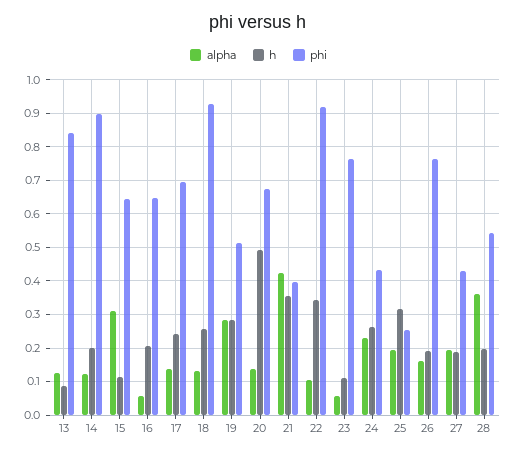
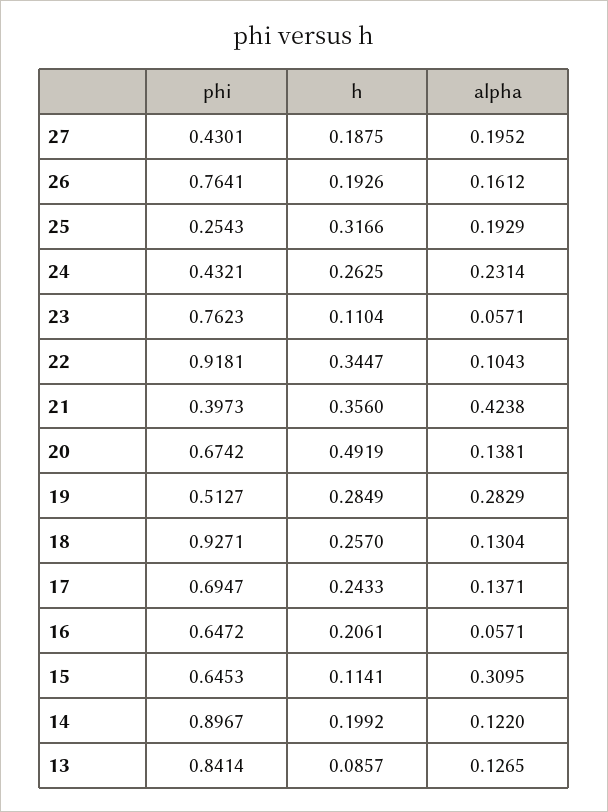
  {
    "alpha": {
      "13": 0.1265,
      "14": 0.122,
      "15": 0.3095,
      "16": 0.0571,
      "17": 0.1371,
      "18": 0.1304,
      "19": 0.2829,
      "20": 0.1381,
      "21": 0.4238,
      "22": 0.1043,
      "23": 0.0571,
      "24": 0.2314,
      "25": 0.1929,
      "26": 0.1612,
-     "27": 0.1952,
+     "27": 0.1952
-     "28": 0.36
    },
    "h": {
      "13": 0.0857,
      "14": 0.1992,
      "15": 0.1141,
      "16": 0.2061,
      "17": 0.2433,
      "18": 0.257,
      "19": 0.2849,
      "20": 0.4919,
      "21": 0.356,
      "22": 0.3447,
      "23": 0.1104,
      "24": 0.2625,
      "25": 0.3166,
      "26": 0.1926,
-     "27": 0.1875,
+     "27": 0.1875
-     "28": 0.2
    },
    "phi": {
      "13": 0.8414,
      "14": 0.8967,
      "15": 0.6453,
      "16": 0.6472,
      "17": 0.6947,
      "18": 0.9271,
      "19": 0.5127,
      "20": 0.6742,
      "21": 0.3973,
      "22": 0.9181,
      "23": 0.7623,
      "24": 0.4321,
      "25": 0.2543,
      "26": 0.7641,
-     "27": 0.4301,
+     "27": 0.4301
-     "28": 0.54
    }
  }

